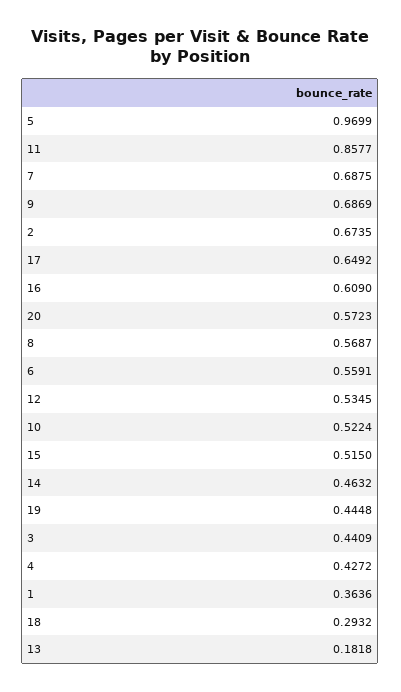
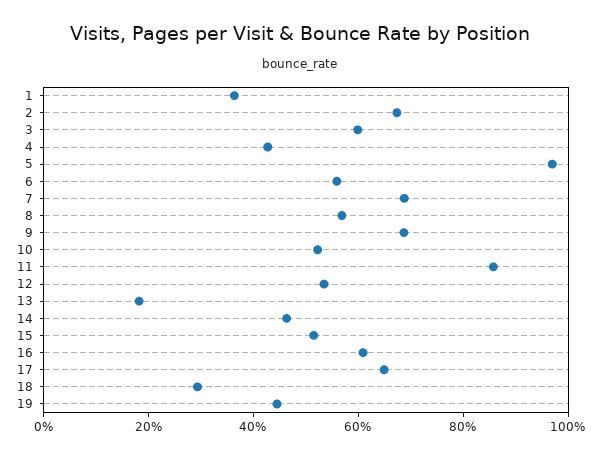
  {
    "5": 0.9699,
    "11": 0.8577,
    "7": 0.6875,
    "9": 0.6869,
    "2": 0.6735,
    "17": 0.6492,
    "16": 0.609,
-   "20": 0.5723,
    "8": 0.5687,
    "6": 0.5591,
    "12": 0.5345,
    "10": 0.5224,
    "15": 0.515,
    "14": 0.4632,
    "19": 0.4448,
-   "3": 0.4409,
+   "3": 0.6,
    "4": 0.4272,
    "1": 0.3636,
    "18": 0.2932,
    "13": 0.1818
  }

